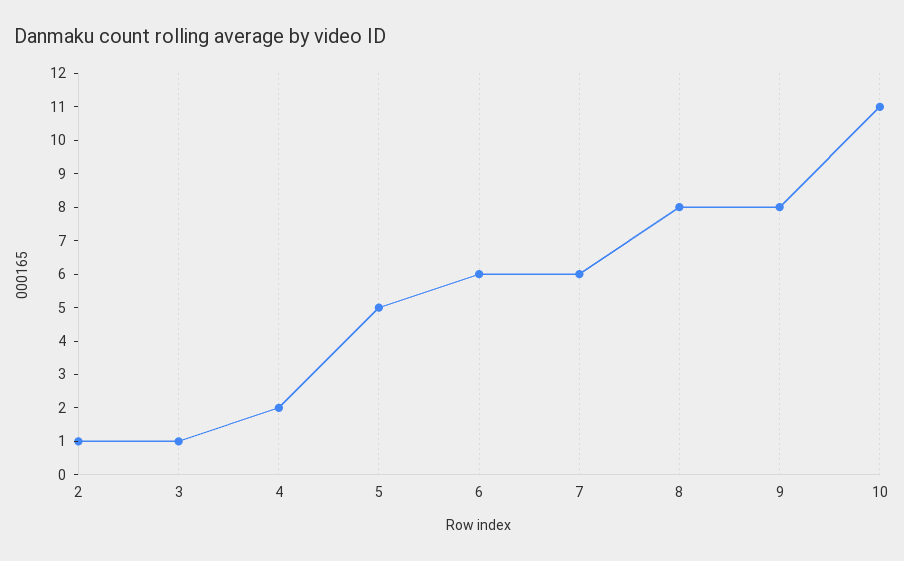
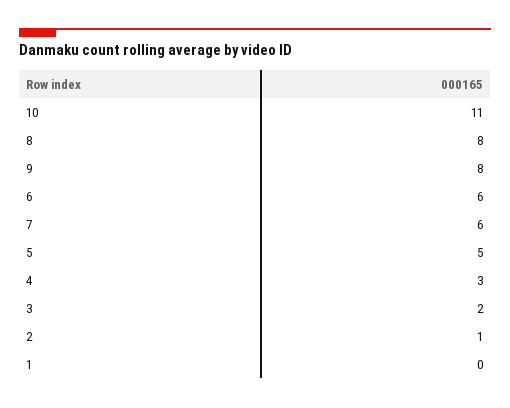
  {
    "2": 1,
-   "3": 1,
+   "3": 2,
-   "4": 2,
+   "4": 3,
    "5": 5,
    "6": 6,
    "7": 6,
    "8": 8,
    "9": 8,
-   "10": 11
+   "10": 11,
+   "1": 0
  }

